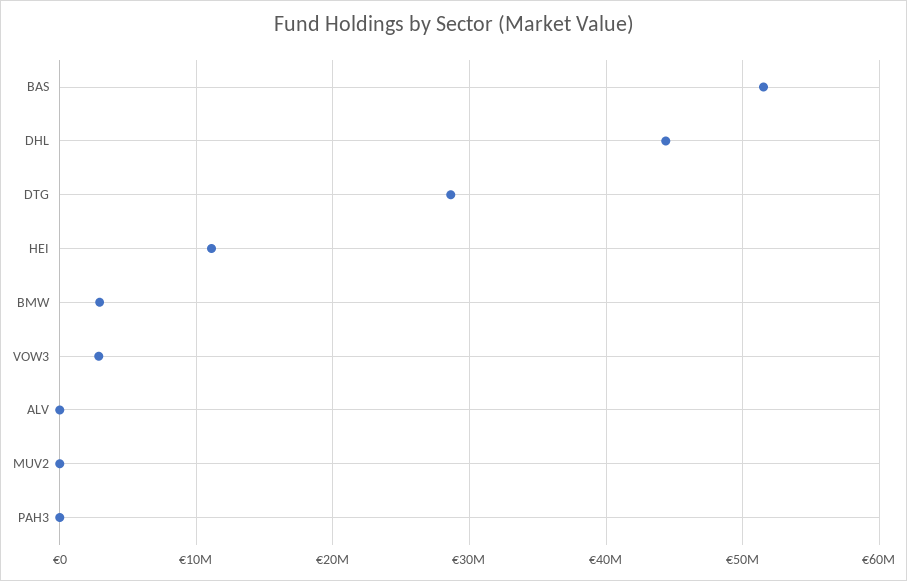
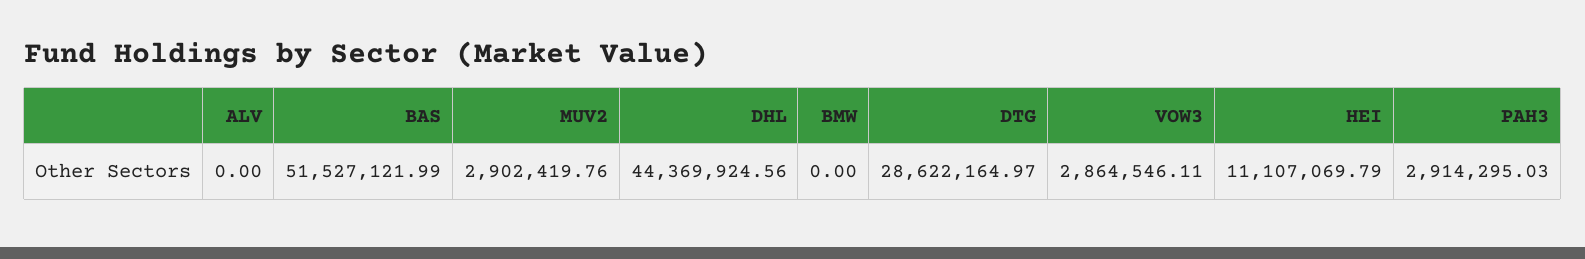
  {
    "BAS": 51527121.99,
    "DHL": 44369924.56,
    "DTG": 28622164.97,
    "HEI": 11107069.79,
-   "BMW": 3000000,
+   "BMW": 0,
    "VOW3": 2864546.11,
    "ALV": 0,
-   "MUV2": 0,
+   "MUV2": 2902419.76,
-   "PAH3": 0
+   "PAH3": 2914295.03
  }

